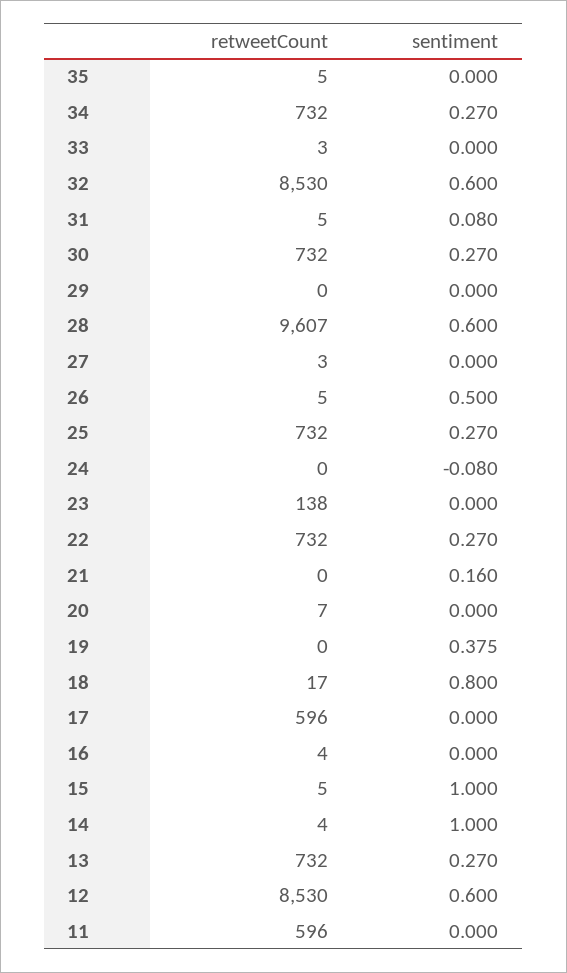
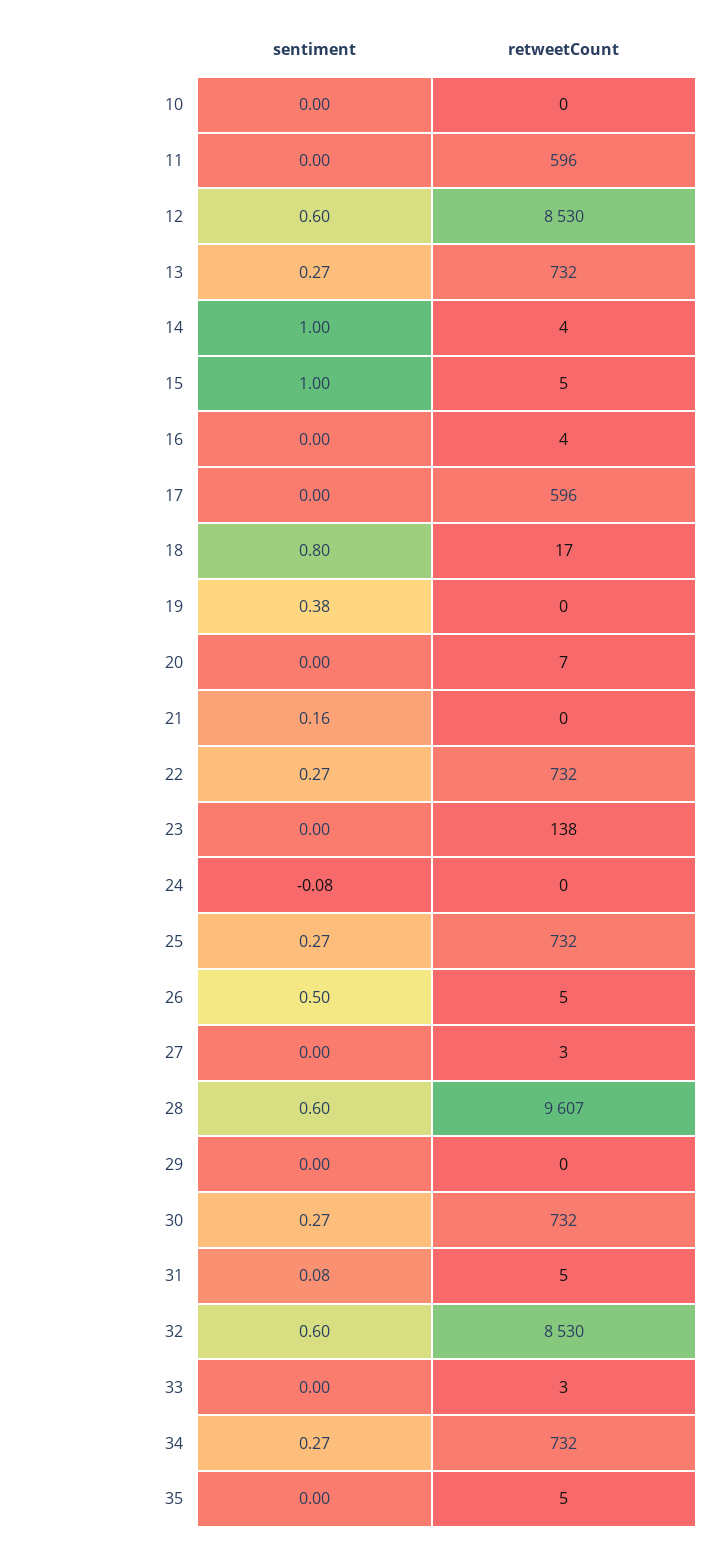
  {
    "retweetCount": {
      "35": 5,
      "34": 732,
      "33": 3,
      "32": 8530,
      "31": 5,
      "30": 732,
      "29": 0,
      "28": 9607,
      "27": 3,
      "26": 5,
      "25": 732,
      "24": 0,
      "23": 138,
      "22": 732,
      "21": 0,
      "20": 7,
      "19": 0,
      "18": 17,
      "17": 596,
      "16": 4,
      "15": 5,
      "14": 4,
      "13": 732,
      "12": 8530,
-     "11": 596
+     "11": 596,
+     "10": 0
    },
    "sentiment": {
      "35": 0,
      "34": 0.27,
      "33": 0,
      "32": 0.6,
      "31": 0.08,
      "30": 0.27,
      "29": 0,
      "28": 0.6,
      "27": 0,
      "26": 0.5,
      "25": 0.27,
      "24": -0.08,
      "23": 0,
      "22": 0.27,
      "21": 0.16,
      "20": 0,
      "19": 0.375,
      "18": 0.8,
      "17": 0,
      "16": 0,
      "15": 1,
      "14": 1,
      "13": 0.27,
      "12": 0.6,
-     "11": 0
+     "11": 0,
+     "10": 0
    }
  }

